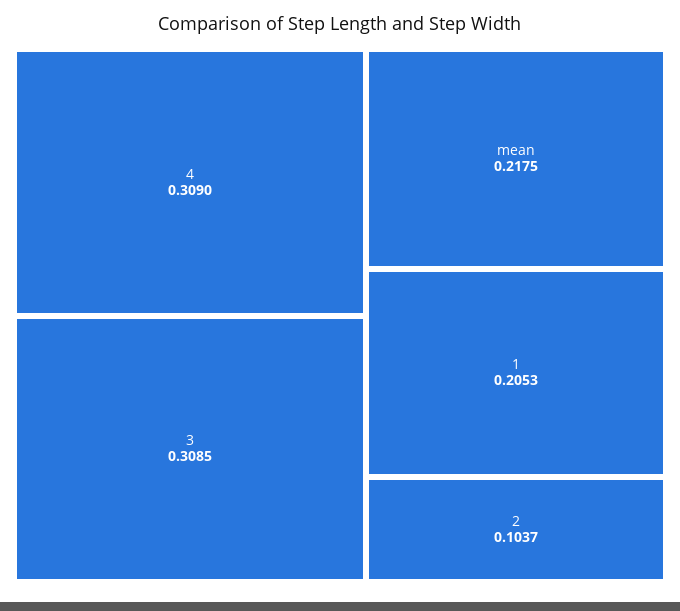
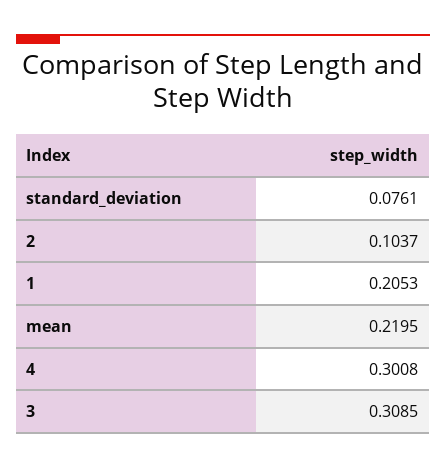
  {
-   "4": 0.309,
+   "4": 0.3008,
    "3": 0.3085,
-   "mean": 0.2175,
+   "mean": 0.2195,
    "1": 0.2053,
-   "2": 0.1037
+   "2": 0.1037,
+   "standard_deviation": 0.0761
  }

